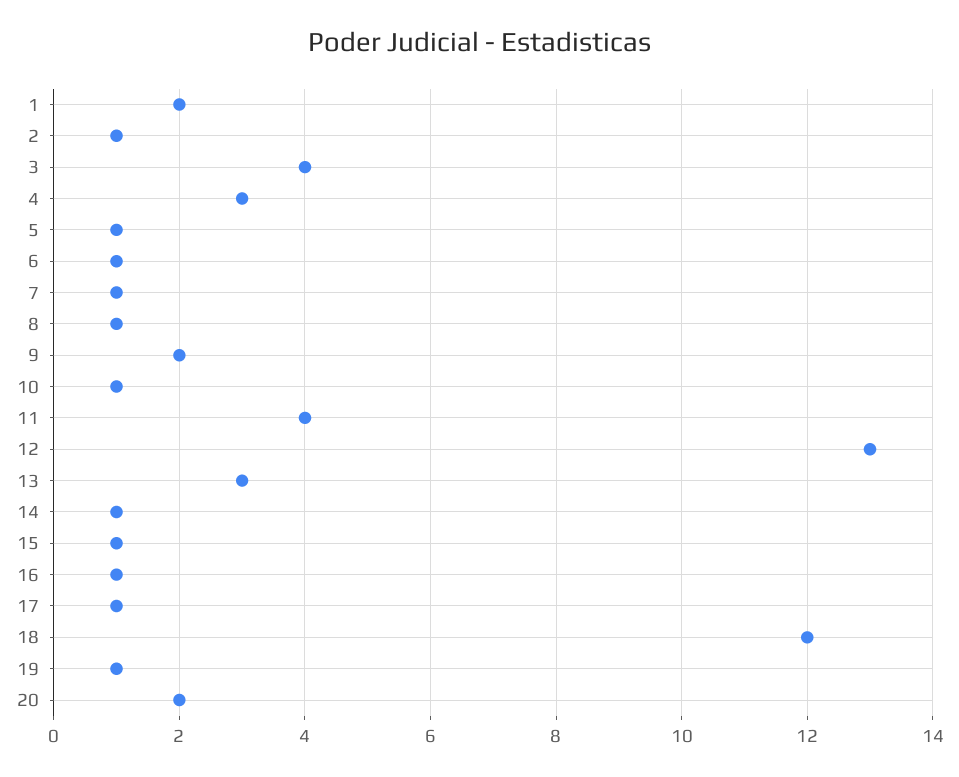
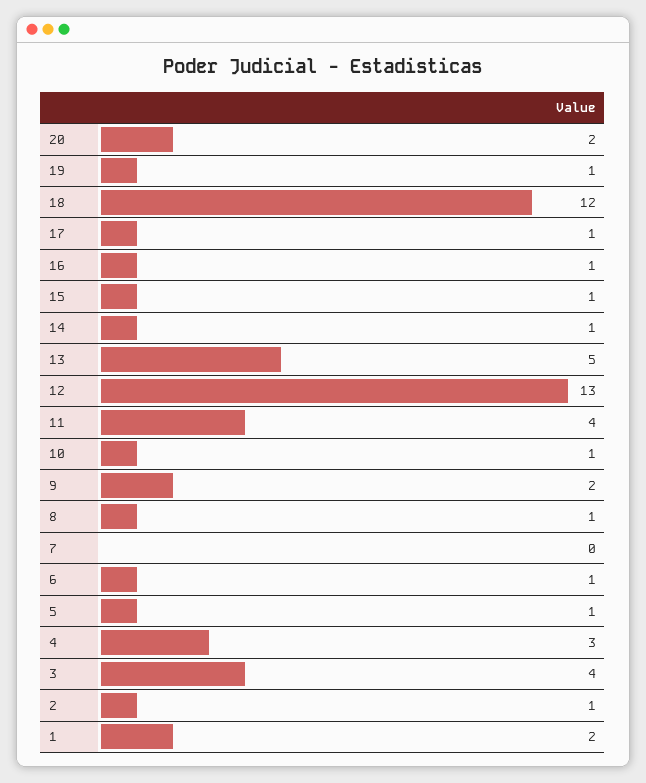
  {
    "1": 2,
    "2": 1,
    "3": 4,
    "4": 3,
    "5": 1,
    "6": 1,
-   "7": 1,
+   "7": 0,
    "8": 1,
    "9": 2,
    "10": 1,
    "11": 4,
    "12": 13,
-   "13": 3,
+   "13": 5,
    "14": 1,
    "15": 1,
    "16": 1,
    "17": 1,
    "18": 12,
    "19": 1,
    "20": 2
  }

